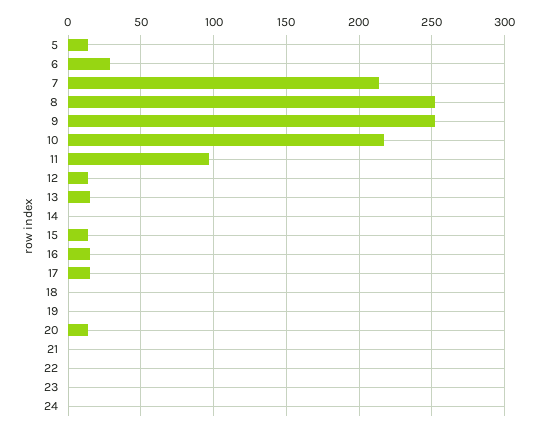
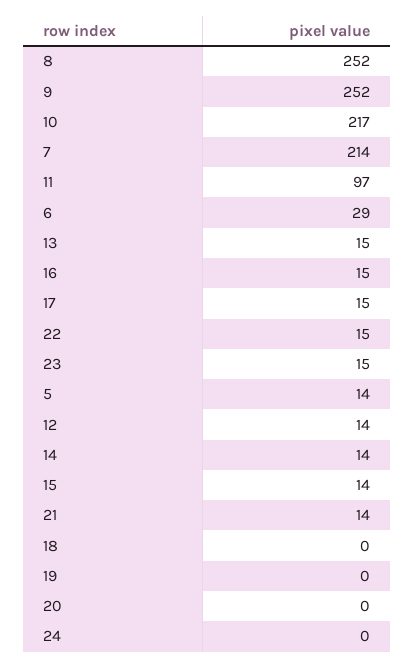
  {
    "5": 14,
    "6": 29,
    "7": 214,
    "8": 252,
    "9": 252,
    "10": 217,
    "11": 97,
    "12": 14,
    "13": 15,
-   "14": 0,
+   "14": 14,
    "15": 14,
    "16": 15,
    "17": 15,
    "18": 0,
    "19": 0,
-   "20": 15,
+   "20": 0,
-   "21": 0,
+   "21": 14,
-   "22": 0,
+   "22": 15,
-   "23": 0,
+   "23": 15,
    "24": 0
  }

